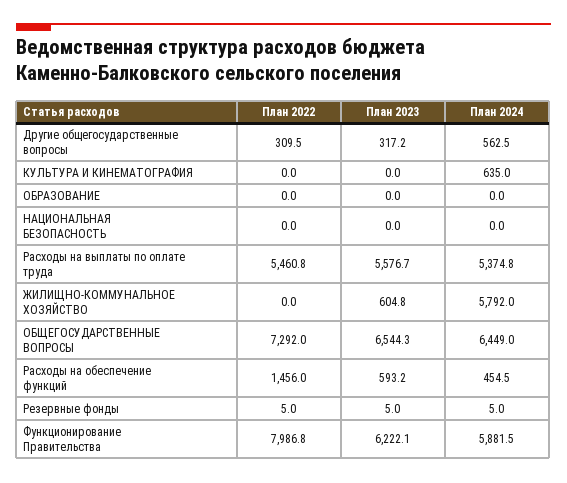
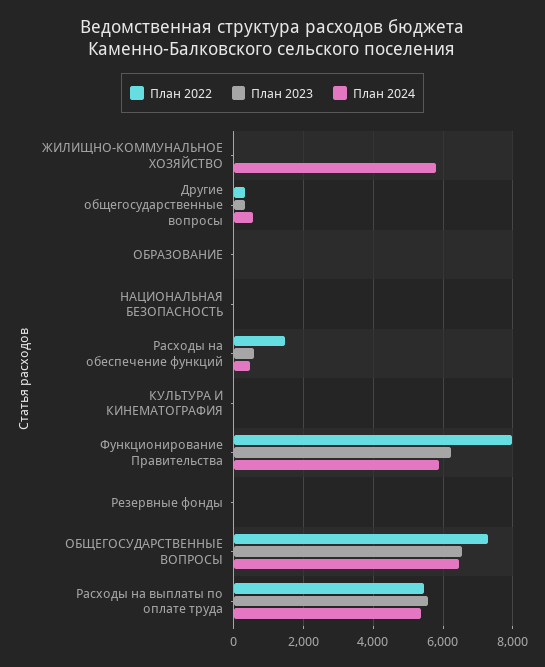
  {
    "План 2022": {
      "Другие общегосударственные вопросы": 309.5,
      "КУЛЬТУРА И КИНЕМАТОГРАФИЯ": 0,
      "ОБРАЗОВАНИЕ": 0,
      "НАЦИОНАЛЬНАЯ БЕЗОПАСНОСТЬ": 0,
      "Расходы на выплаты по оплате труда": 5460.8,
      "ЖИЛИЩНО-КОММУНАЛЬНОЕ ХОЗЯЙСТВО": 0,
      "ОБЩЕГОСУДАРСТВЕННЫЕ ВОПРОСЫ": 7292,
      "Расходы на обеспечение функций": 1456,
      "Резервные фонды": 5,
      "Функционирование Правительства": 7986.8
    },
    "План 2023": {
      "Другие общегосударственные вопросы": 317.2,
      "КУЛЬТУРА И КИНЕМАТОГРАФИЯ": 0,
      "ОБРАЗОВАНИЕ": 0,
      "НАЦИОНАЛЬНАЯ БЕЗОПАСНОСТЬ": 0,
      "Расходы на выплаты по оплате труда": 5576.7,
-     "ЖИЛИЩНО-КОММУНАЛЬНОЕ ХОЗЯЙСТВО": 604.8,
+     "ЖИЛИЩНО-КОММУНАЛЬНОЕ ХОЗЯЙСТВО": 0,
      "ОБЩЕГОСУДАРСТВЕННЫЕ ВОПРОСЫ": 6544.3,
      "Расходы на обеспечение функций": 593.2,
      "Резервные фонды": 5,
      "Функционирование Правительства": 6222.1
    },
    "План 2024": {
      "Другие общегосударственные вопросы": 562.5,
-     "КУЛЬТУРА И КИНЕМАТОГРАФИЯ": 635,
+     "КУЛЬТУРА И КИНЕМАТОГРАФИЯ": 0,
      "ОБРАЗОВАНИЕ": 0,
      "НАЦИОНАЛЬНАЯ БЕЗОПАСНОСТЬ": 0,
      "Расходы на выплаты по оплате труда": 5374.8,
      "ЖИЛИЩНО-КОММУНАЛЬНОЕ ХОЗЯЙСТВО": 5792,
      "ОБЩЕГОСУДАРСТВЕННЫЕ ВОПРОСЫ": 6449,
      "Расходы на обеспечение функций": 454.5,
      "Резервные фонды": 5,
      "Функционирование Правительства": 5881.5
    }
  }

